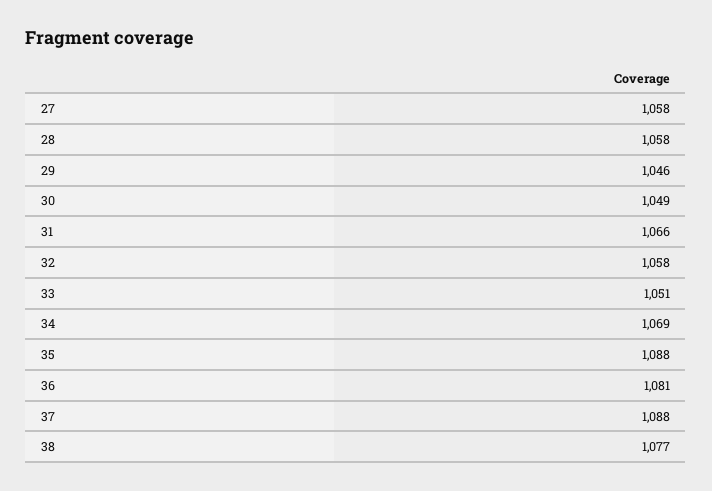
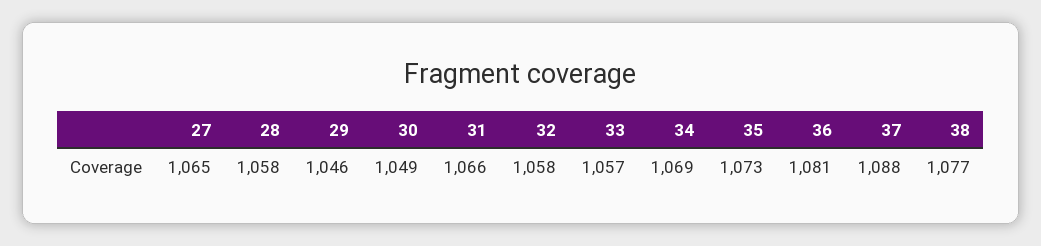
  {
-   "27": 1058,
+   "27": 1065,
    "28": 1058,
    "29": 1046,
    "30": 1049,
    "31": 1066,
    "32": 1058,
-   "33": 1051,
+   "33": 1057,
    "34": 1069,
-   "35": 1088,
+   "35": 1073,
    "36": 1081,
    "37": 1088,
    "38": 1077
  }

